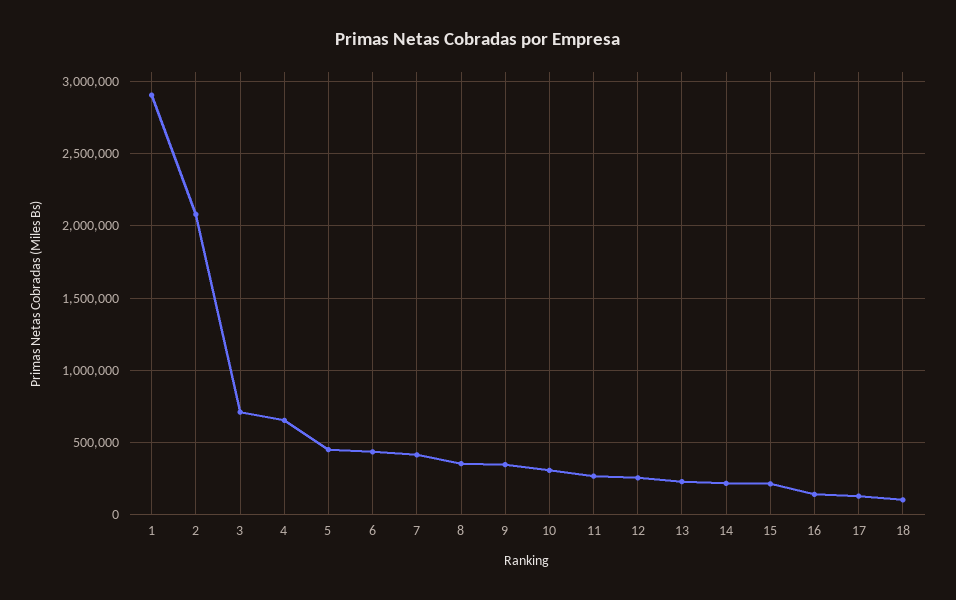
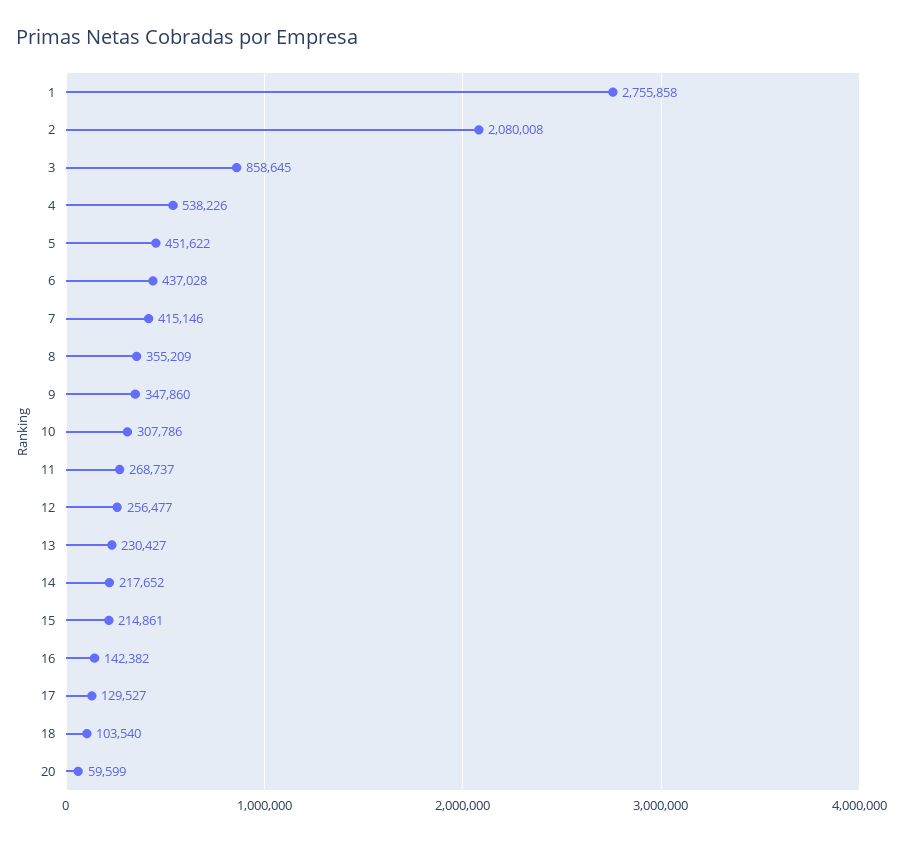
  {
-   "1": 2900000,
+   "1": 2755858,
    "2": 2080008,
-   "3": 700000,
+   "3": 858645,
-   "4": 650000,
+   "4": 538226,
    "5": 451622,
    "6": 437028,
    "7": 415146,
    "8": 355209,
    "9": 347860,
    "10": 307786,
    "11": 268737,
    "12": 256477,
    "13": 230427,
    "14": 217652,
    "15": 214861,
    "16": 142382,
    "17": 129527,
-   "18": 103540
+   "18": 103540,
+   "20": 59599
  }

